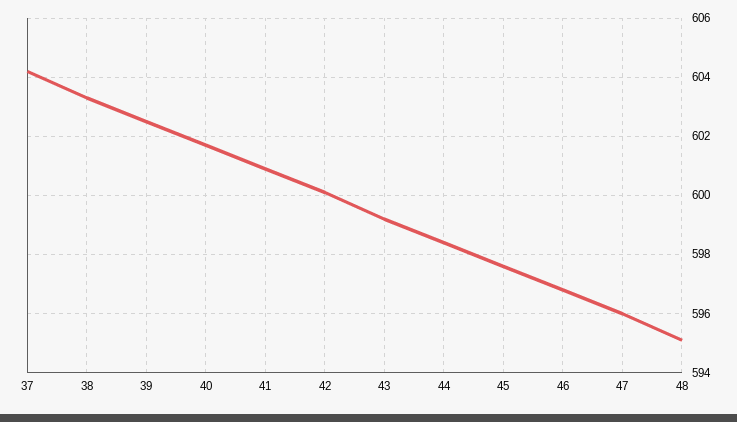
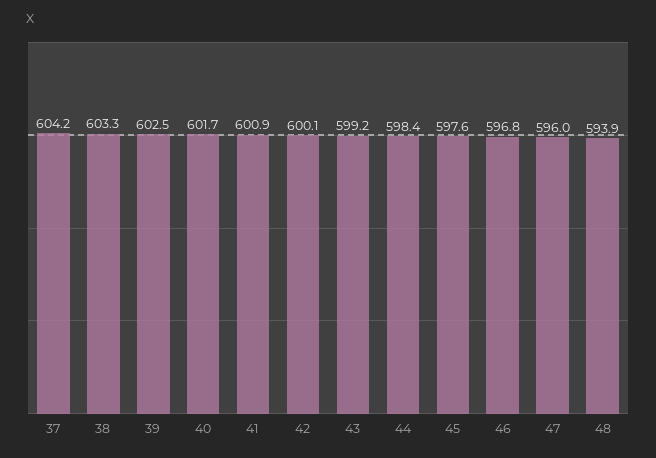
  {
    "37": 604.2,
    "38": 603.3,
    "39": 602.5,
    "40": 601.7,
    "41": 600.9,
    "42": 600.1,
    "43": 599.2,
    "44": 598.4,
    "45": 597.6,
    "46": 596.8,
    "47": 596,
-   "48": 595
+   "48": 593.9
  }

